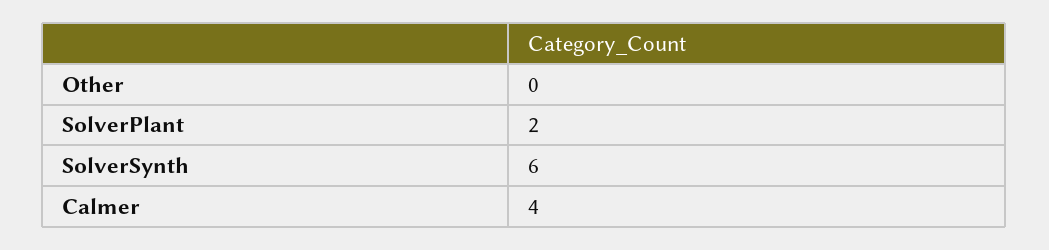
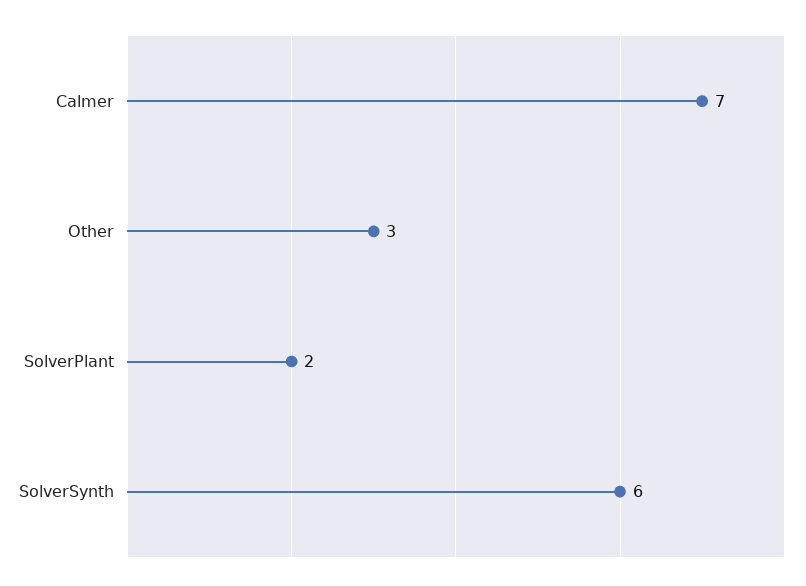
  {
-   "Other": 0,
+   "Other": 3,
    "SolverPlant": 2,
    "SolverSynth": 6,
-   "Calmer": 4
+   "Calmer": 7
  }

